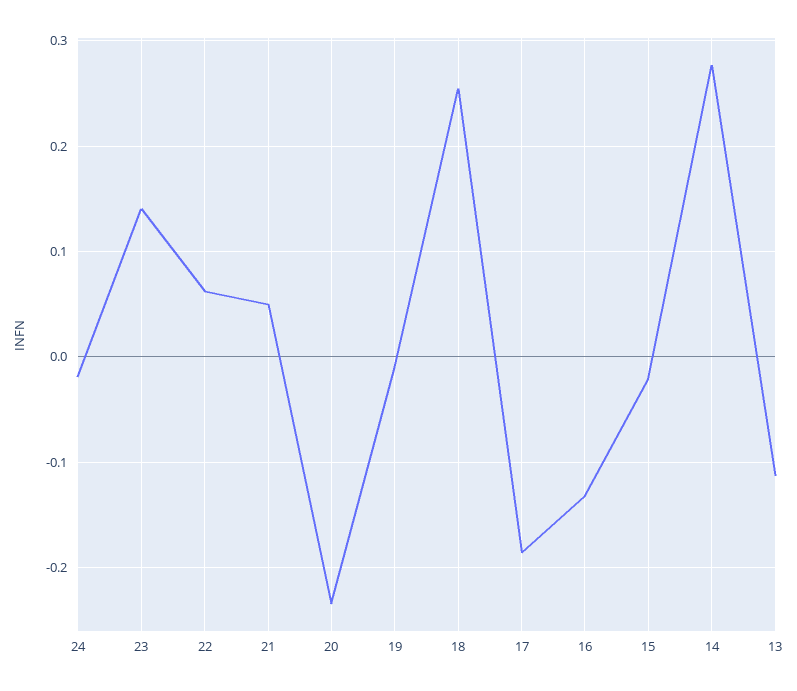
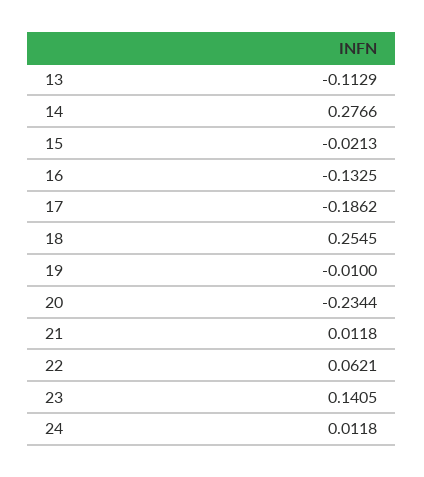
  {
-   "24": -0.02,
+   "24": 0.0118,
    "23": 0.1405,
    "22": 0.0621,
-   "21": 0.05,
+   "21": 0.0118,
    "20": -0.2344,
    "19": -0.01,
    "18": 0.2545,
    "17": -0.1862,
    "16": -0.1325,
    "15": -0.0213,
    "14": 0.2766,
    "13": -0.1129
  }

